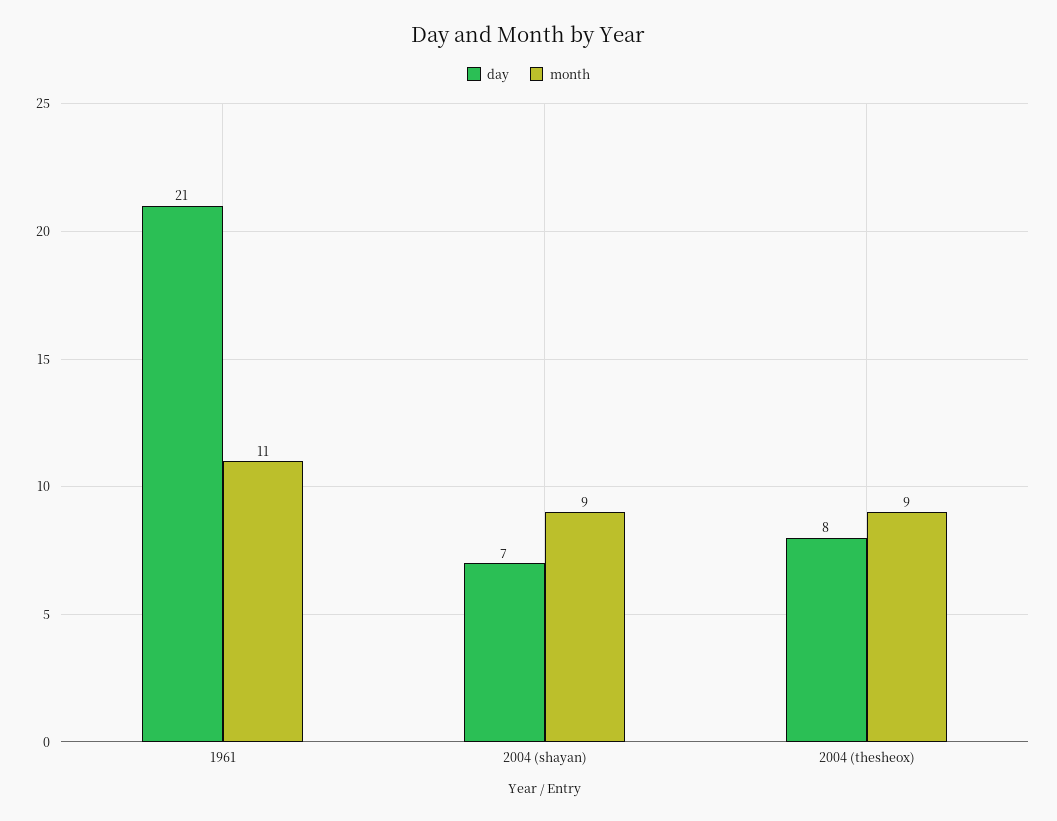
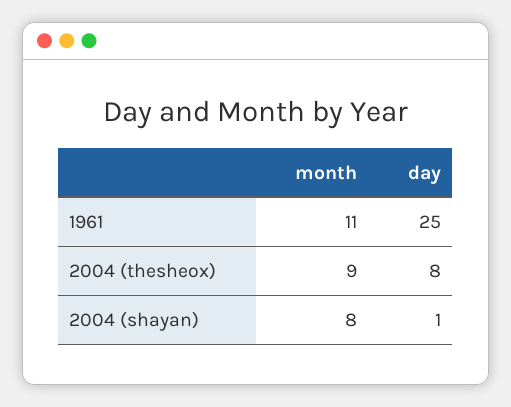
  {
    "day": {
-     "1961": 21,
+     "1961": 25,
-     "2004 (shayan)": 7,
+     "2004 (shayan)": 1,
      "2004 (thesheox)": 8
    },
    "month": {
      "1961": 11,
-     "2004 (shayan)": 9,
+     "2004 (shayan)": 8,
      "2004 (thesheox)": 9
    }
  }

